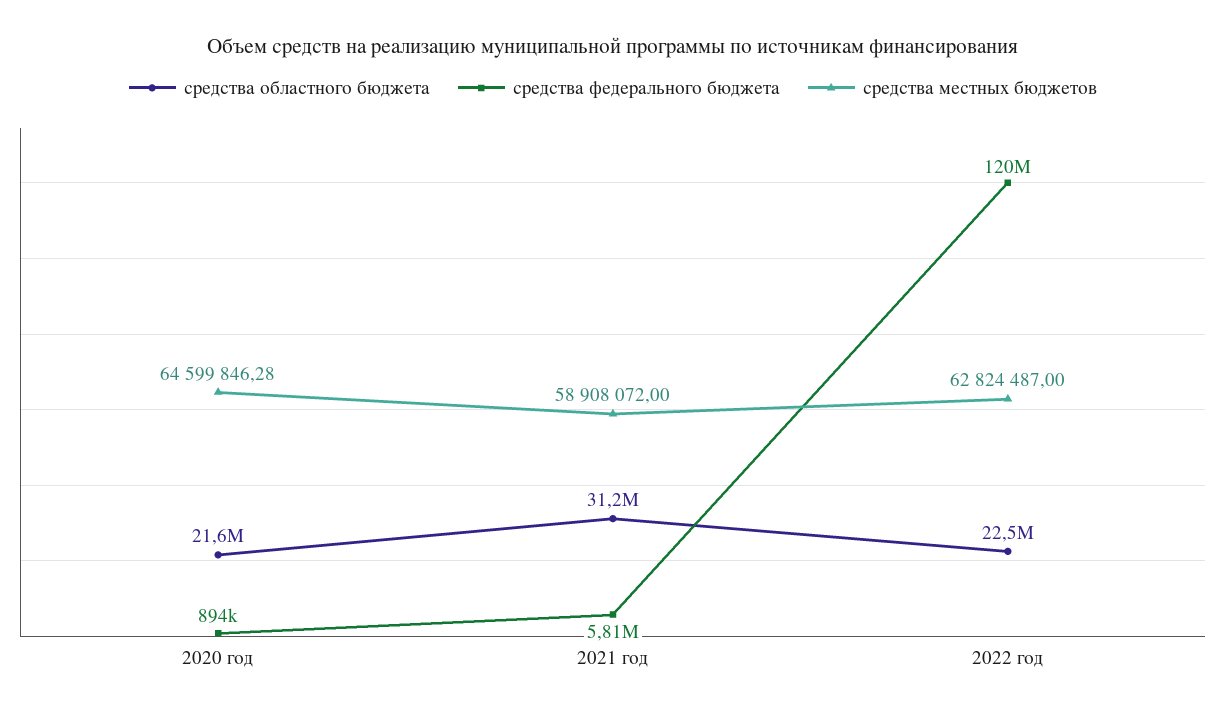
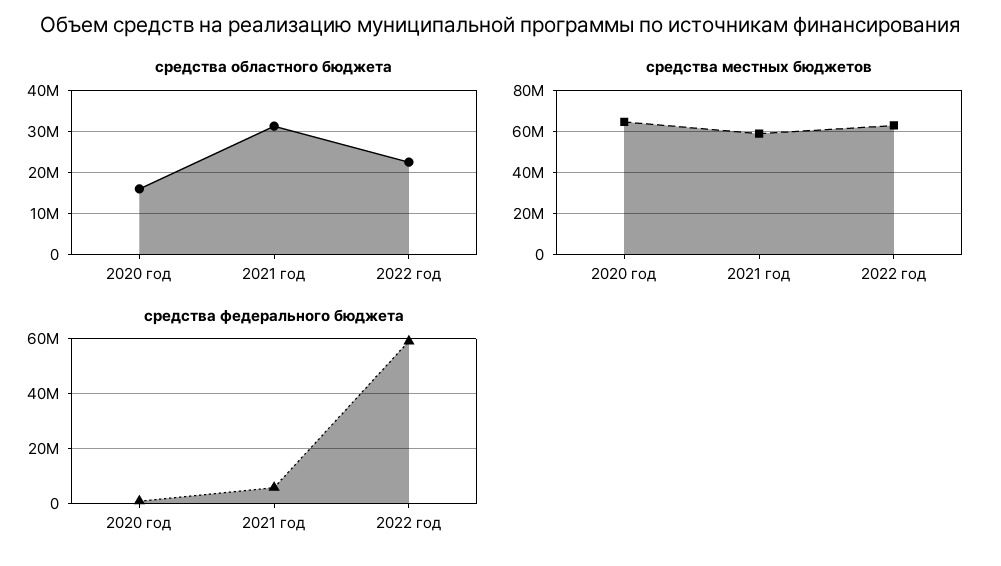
  {
    "средства областного бюджета": {
-     "2020 год": 21600000,
+     "2020 год": 16000000,
      "2021 год": 31200000,
      "2022 год": 22500000
    },
    "средства федерального бюджета": {
      "2020 год": 894000,
      "2021 год": 5810000,
-     "2022 год": 120000000
+     "2022 год": 60000000
    },
    "средства местных бюджетов": {
      "2020 год": 64599846.28,
      "2021 год": 58908072,
      "2022 год": 62824487
    }
  }

